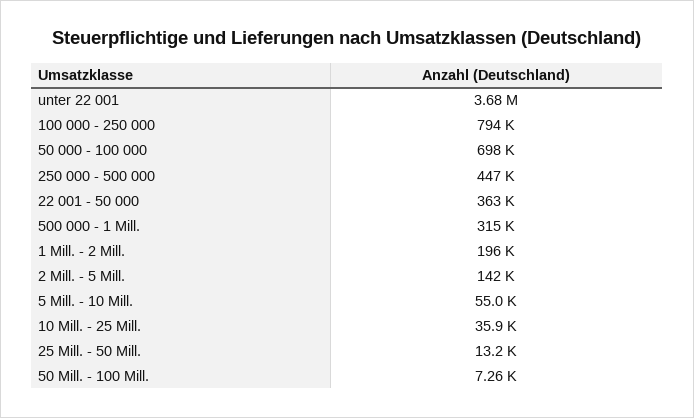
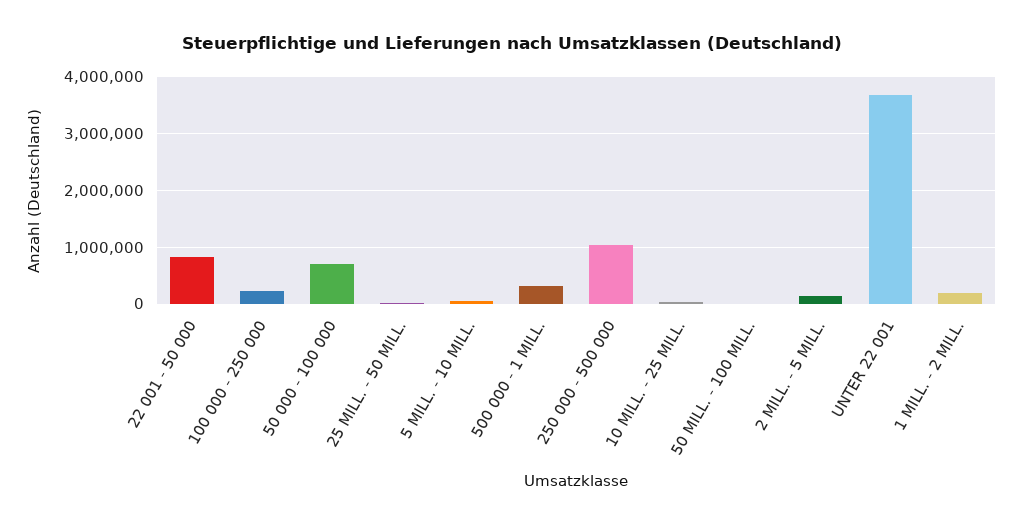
  {
    "unter 22 001": 3680000,
-   "100 000 - 250 000": 794000,
+   "100 000 - 250 000": 200000,
    "50 000 - 100 000": 698000,
-   "250 000 - 500 000": 447000,
+   "250 000 - 500 000": 1000000,
-   "22 001 - 50 000": 363000,
+   "22 001 - 50 000": 800000,
    "500 000 - 1 Mill.": 315000,
    "1 Mill. - 2 Mill.": 196000,
    "2 Mill. - 5 Mill.": 142000,
    "5 Mill. - 10 Mill.": 55000,
    "10 Mill. - 25 Mill.": 35900,
    "25 Mill. - 50 Mill.": 13200,
    "50 Mill. - 100 Mill.": 7260
  }

